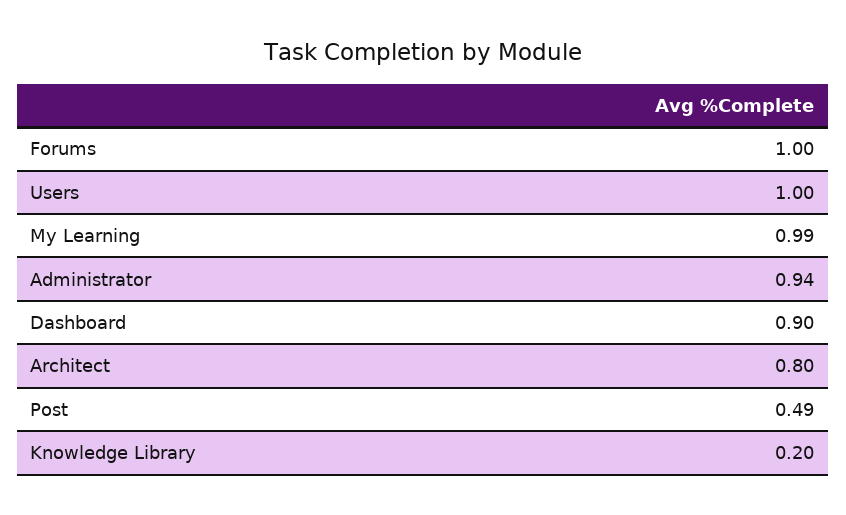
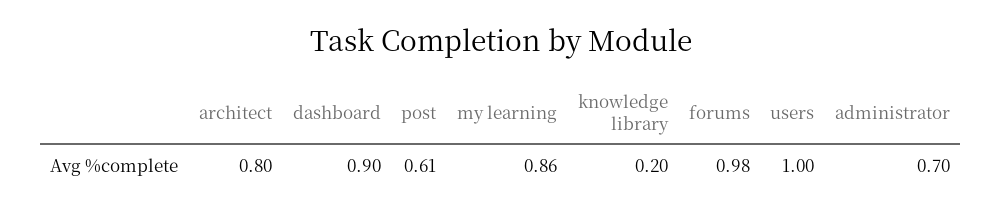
  {
-   "Forums": 1,
+   "Forums": 0.98,
    "Users": 1,
-   "My Learning": 0.99,
+   "My Learning": 0.86,
-   "Administrator": 0.94,
+   "Administrator": 0.7,
    "Dashboard": 0.9,
    "Architect": 0.8,
-   "Post": 0.49,
+   "Post": 0.61,
    "Knowledge Library": 0.2
  }

